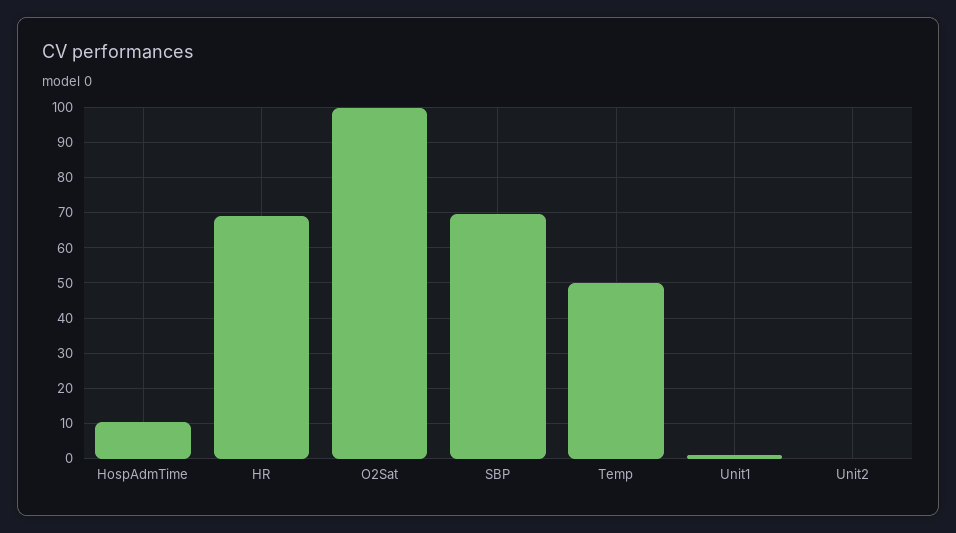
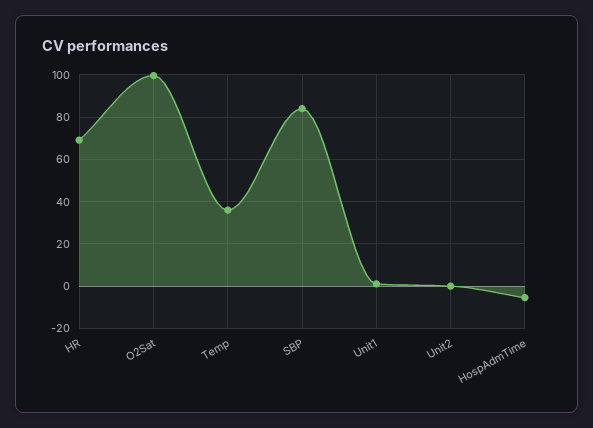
  {
-   "HospAdmTime": 10,
+   "HospAdmTime": -5,
    "HR": 70,
    "O2Sat": 100,
-   "SBP": 70,
+   "SBP": 85,
-   "Temp": 50,
+   "Temp": 35,
    "Unit1": 2,
    "Unit2": 0
  }

